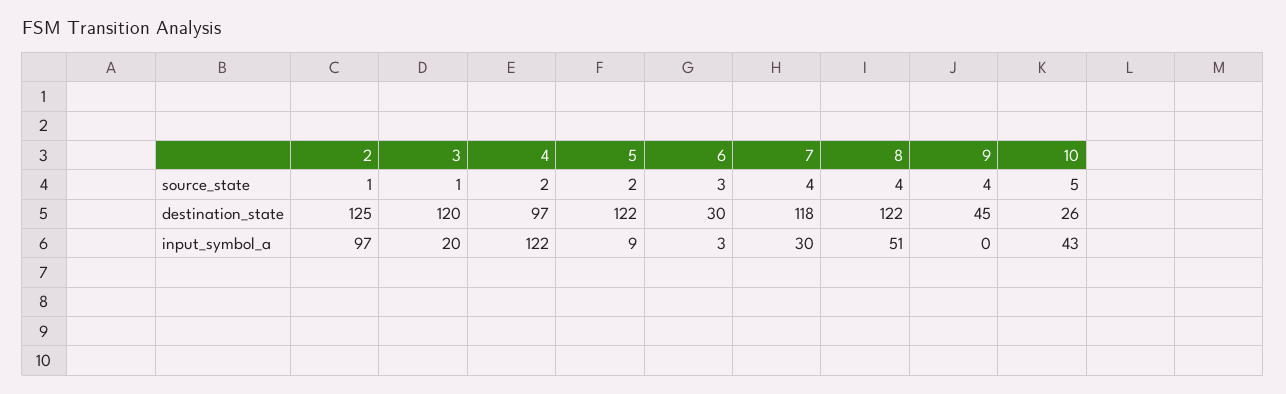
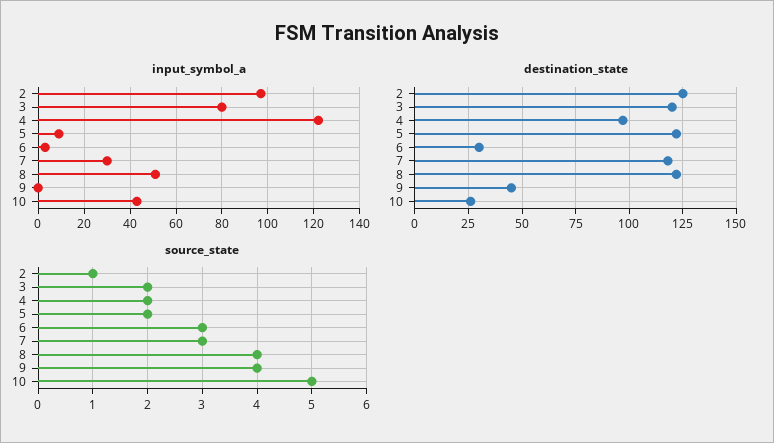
  {
    "source_state": {
      "2": 1,
-     "3": 1,
+     "3": 2,
      "4": 2,
      "5": 2,
      "6": 3,
-     "7": 4,
+     "7": 3,
      "8": 4,
      "9": 4,
      "10": 5
    },
    "destination_state": {
      "2": 125,
      "3": 120,
      "4": 97,
      "5": 122,
      "6": 30,
      "7": 118,
      "8": 122,
      "9": 45,
      "10": 26
    },
    "input_symbol_a": {
      "2": 97,
-     "3": 20,
+     "3": 80,
      "4": 122,
      "5": 9,
      "6": 3,
      "7": 30,
      "8": 51,
      "9": 0,
      "10": 43
    }
  }

